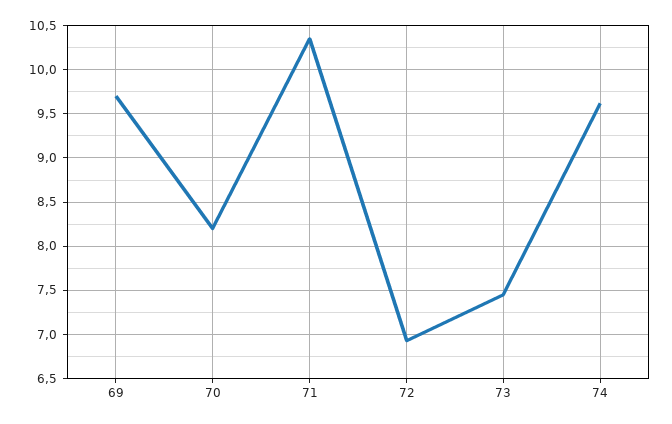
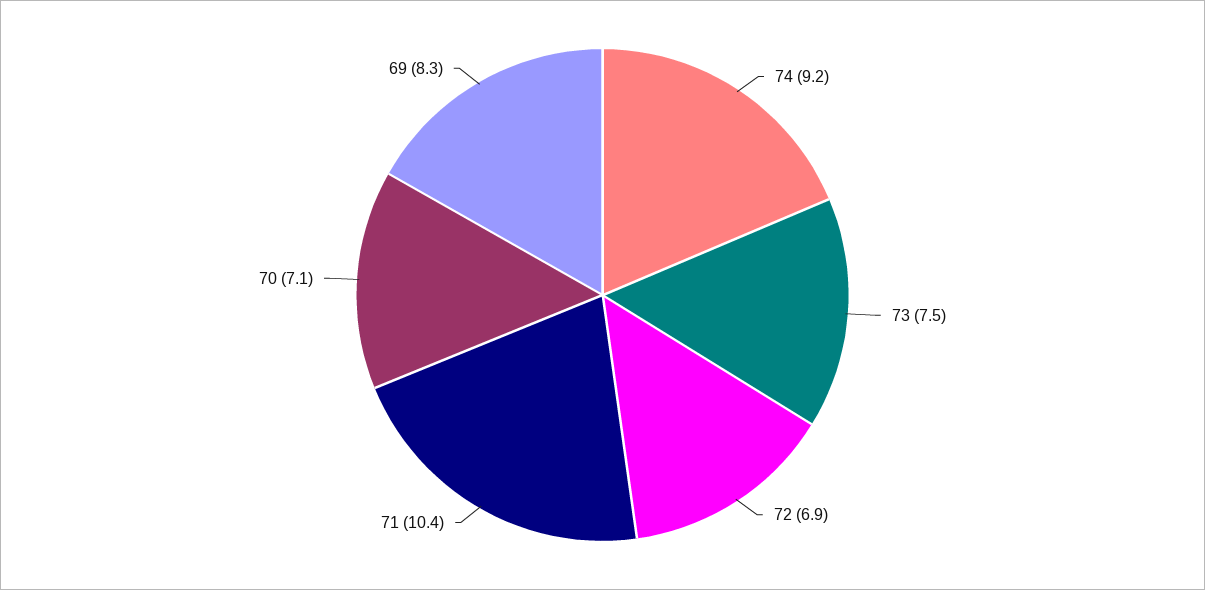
  {
-   "69": 9.7,
+   "69": 8.3,
-   "70": 8.2,
+   "70": 7.1,
    "71": 10.4,
    "72": 6.9,
    "73": 7.5,
-   "74": 9.6
+   "74": 9.2
  }

